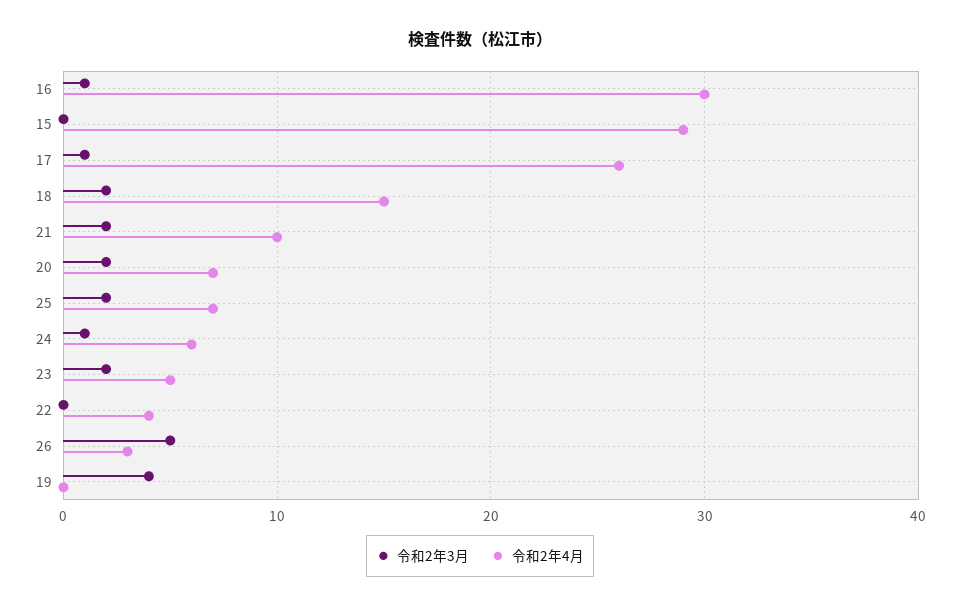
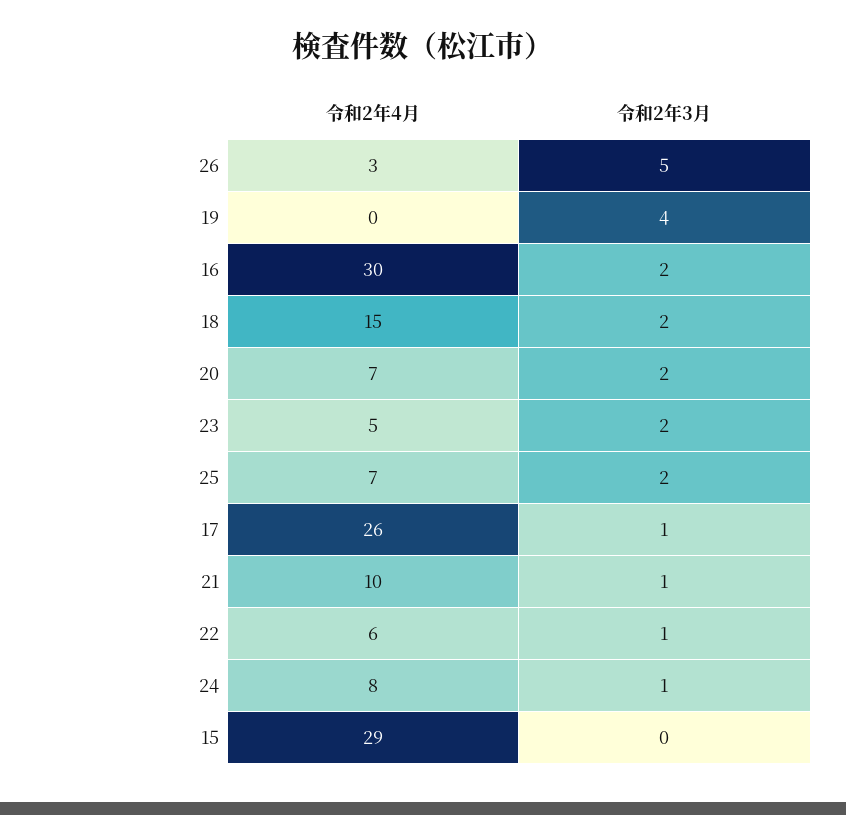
  {
    "令和2年3月": {
-     "16": 1,
+     "16": 2,
      "15": 0,
      "17": 1,
      "18": 2,
-     "21": 2,
+     "21": 1,
      "20": 2,
      "25": 2,
      "24": 1,
      "23": 2,
-     "22": 0,
+     "22": 1,
      "26": 5,
      "19": 4
    },
    "令和2年4月": {
      "16": 30,
      "15": 29,
      "17": 26,
      "18": 15,
      "21": 10,
      "20": 7,
      "25": 7,
-     "24": 6,
+     "24": 8,
      "23": 5,
-     "22": 4,
+     "22": 6,
      "26": 3,
      "19": 0
    }
  }

